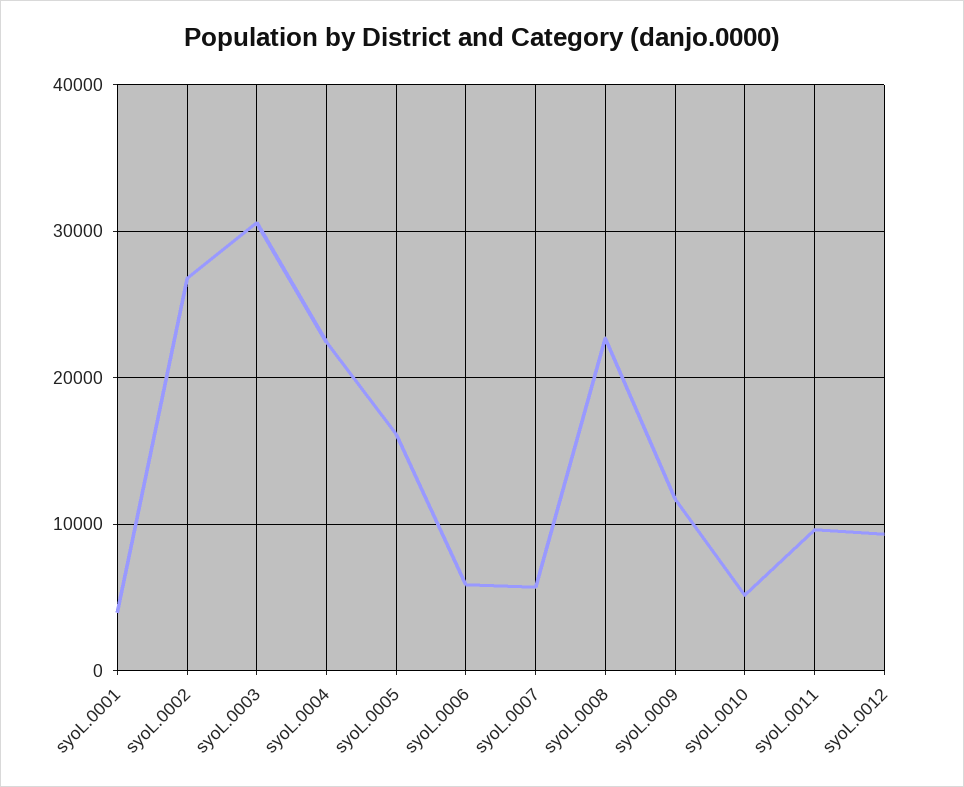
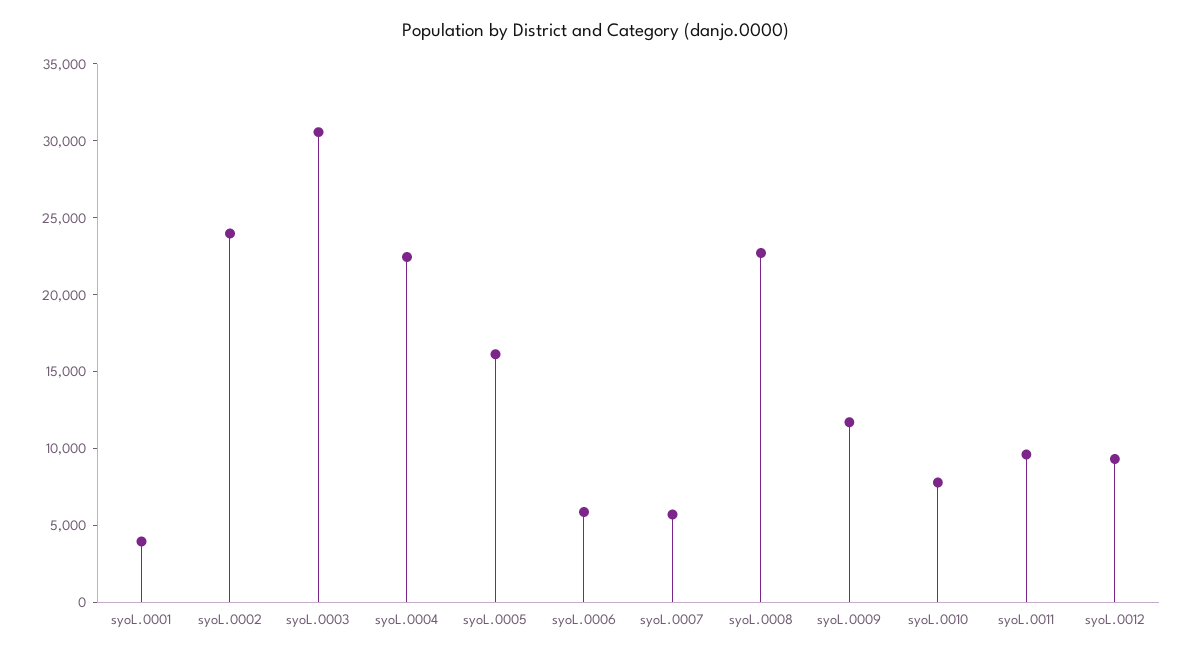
  {
    "syoL.0001": 4000,
-   "syoL.0002": 27000,
+   "syoL.0002": 24000,
    "syoL.0003": 31000,
    "syoL.0004": 22000,
    "syoL.0005": 16000,
    "syoL.0006": 6000,
    "syoL.0007": 6000,
    "syoL.0008": 23000,
    "syoL.0009": 12000,
-   "syoL.0010": 5000,
+   "syoL.0010": 8000,
    "syoL.0011": 10000,
    "syoL.0012": 9000
  }

